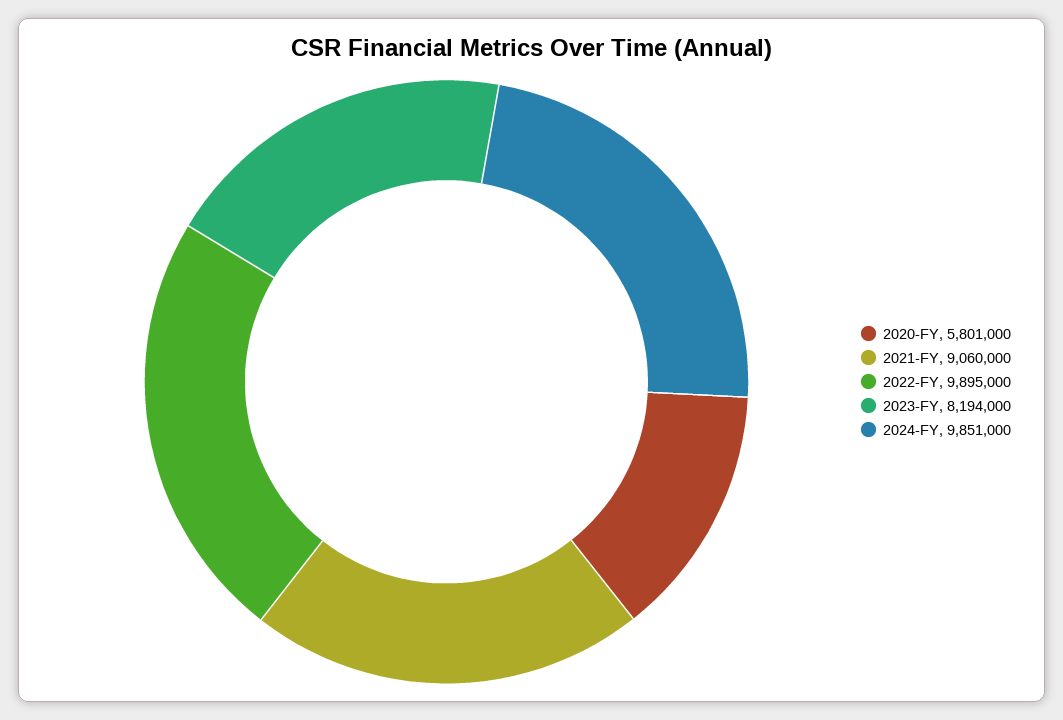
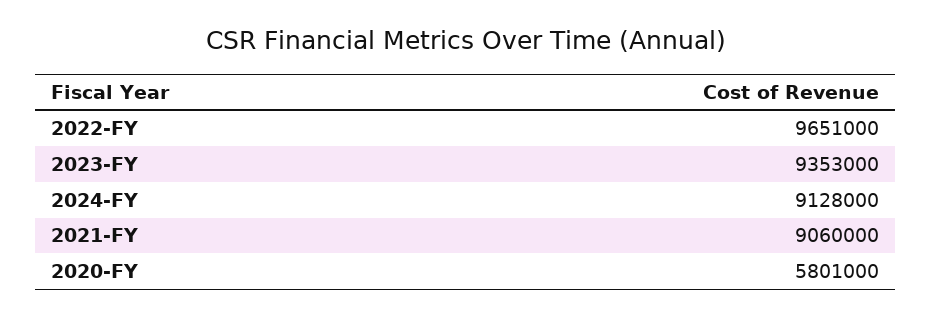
  {
    "2020-FY": 5801000,
    "2021-FY": 9060000,
-   "2022-FY": 9895000,
+   "2022-FY": 9651000,
-   "2023-FY": 8194000,
+   "2023-FY": 9353000,
-   "2024-FY": 9851000
+   "2024-FY": 9128000
  }

